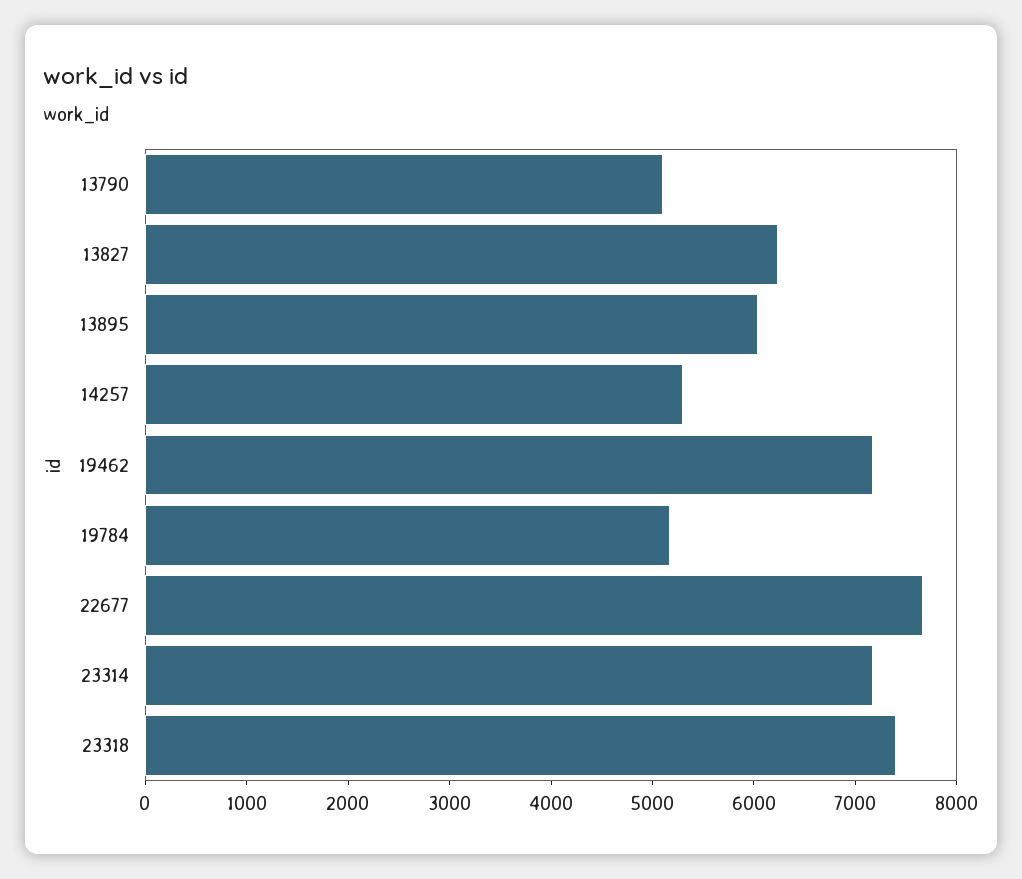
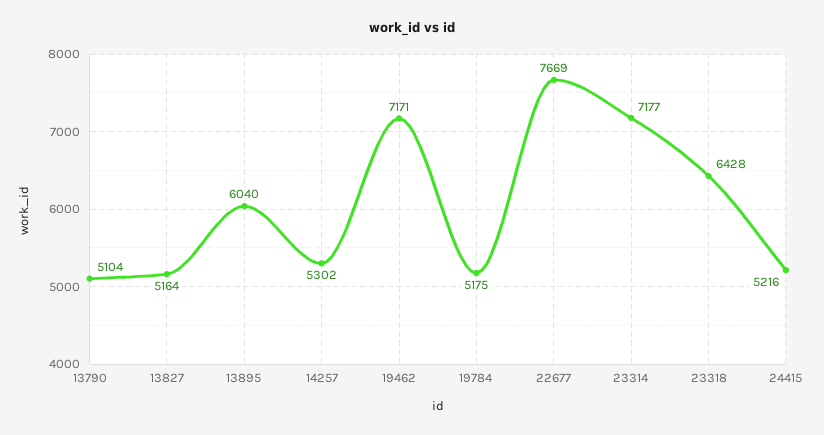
  {
    "13790": 5104,
-   "13827": 6200,
+   "13827": 5164,
    "13895": 6040,
    "14257": 5302,
    "19462": 7171,
    "19784": 5175,
    "22677": 7669,
    "23314": 7177,
-   "23318": 7400
+   "23318": 6428,
+   "24415": 5216
  }

